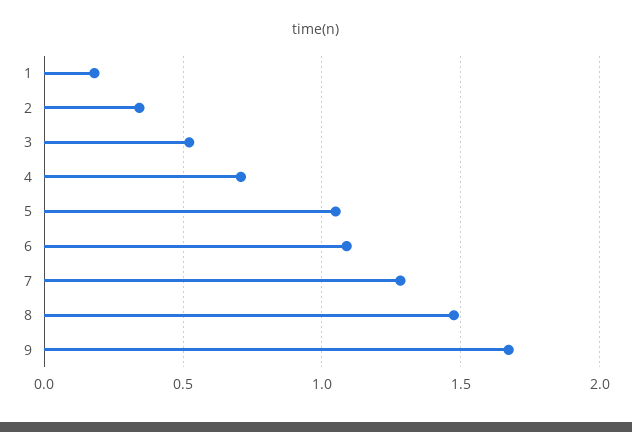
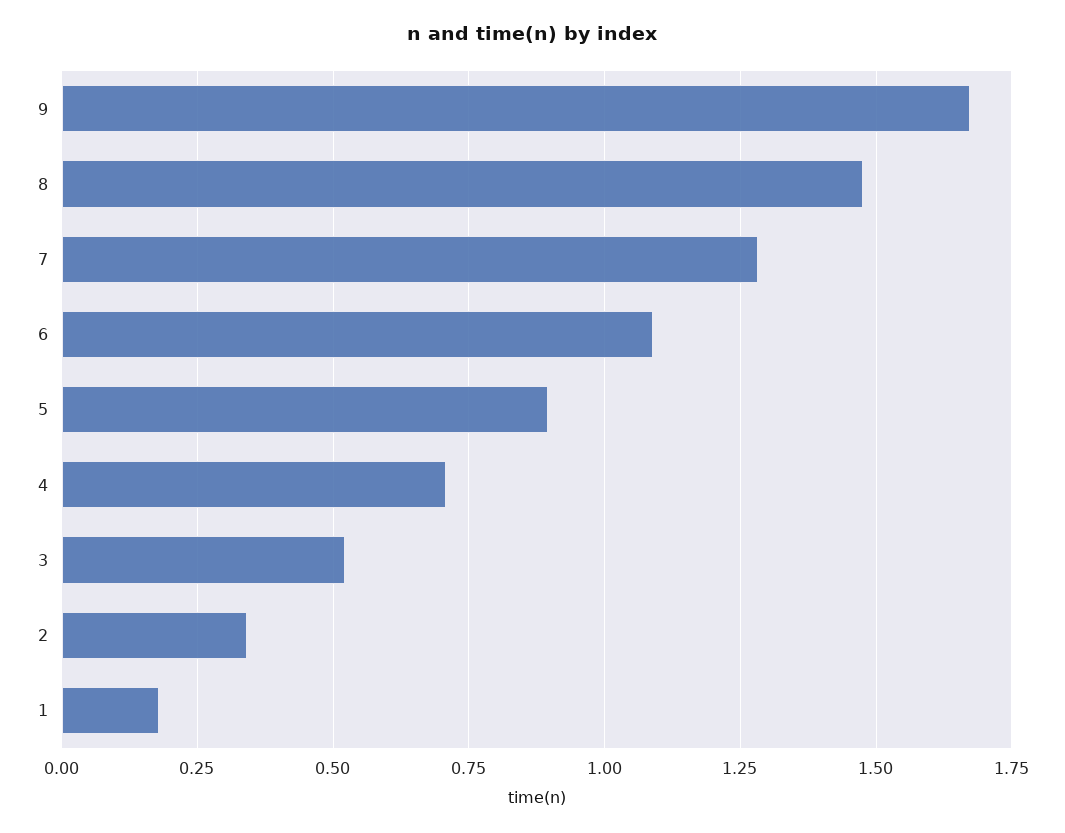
  {
    "1": 0.175,
    "2": 0.35,
    "3": 0.525,
    "4": 0.7,
-   "5": 1.05,
+   "5": 0.9,
    "6": 1.1,
    "7": 1.275,
    "8": 1.475,
    "9": 1.675
  }

